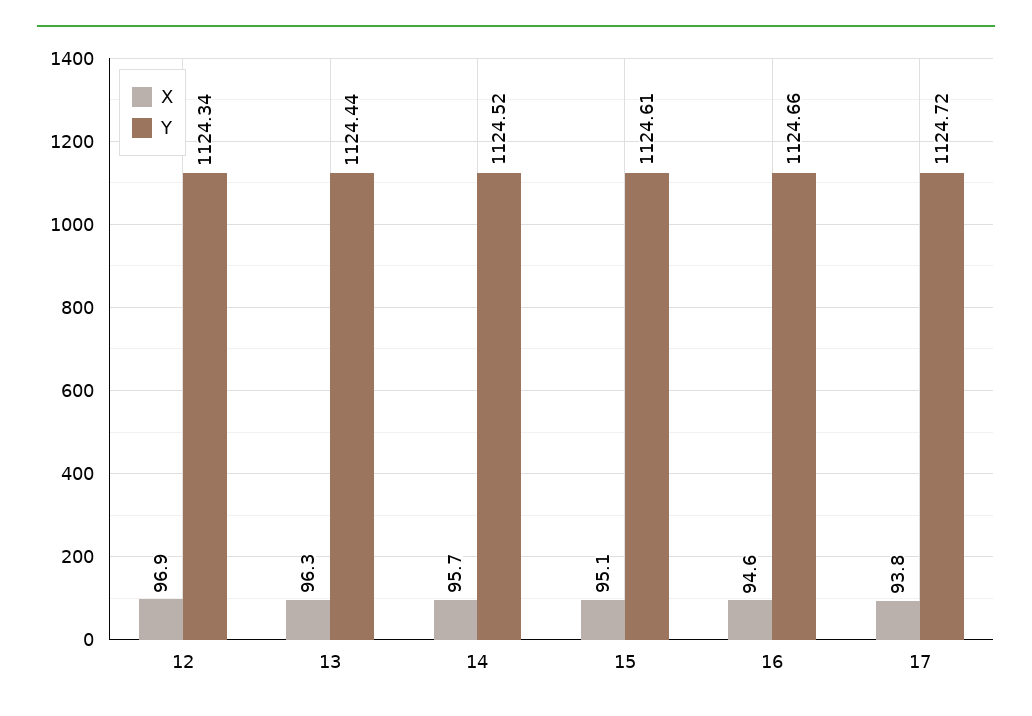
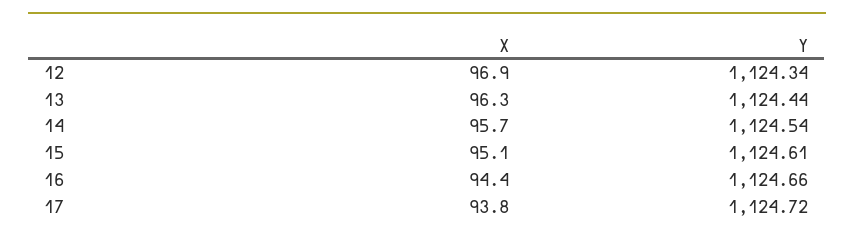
  {
    "X": {
      "12": 96.9,
      "13": 96.3,
      "14": 95.7,
      "15": 95.1,
-     "16": 94.6,
+     "16": 94.4,
      "17": 93.8
    },
    "Y": {
      "12": 1124.34,
      "13": 1124.44,
-     "14": 1124.52,
+     "14": 1124.54,
      "15": 1124.61,
      "16": 1124.66,
      "17": 1124.72
    }
  }

